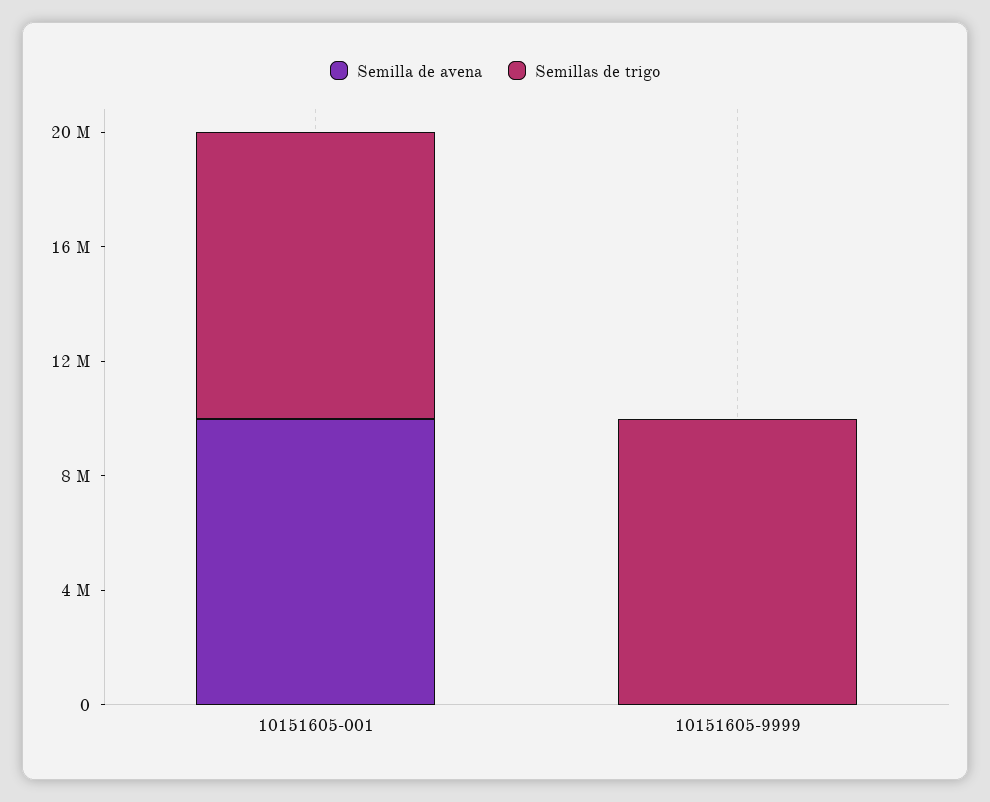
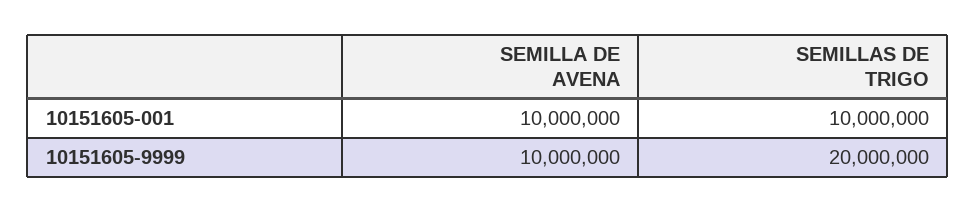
  {
    "Semilla de avena": {
      "10151605-001": 10000000,
-     "10151605-9999": 0
+     "10151605-9999": 10000000
    },
    "Semillas de trigo": {
      "10151605-001": 10000000,
-     "10151605-9999": 10000000
+     "10151605-9999": 20000000
    }
  }

